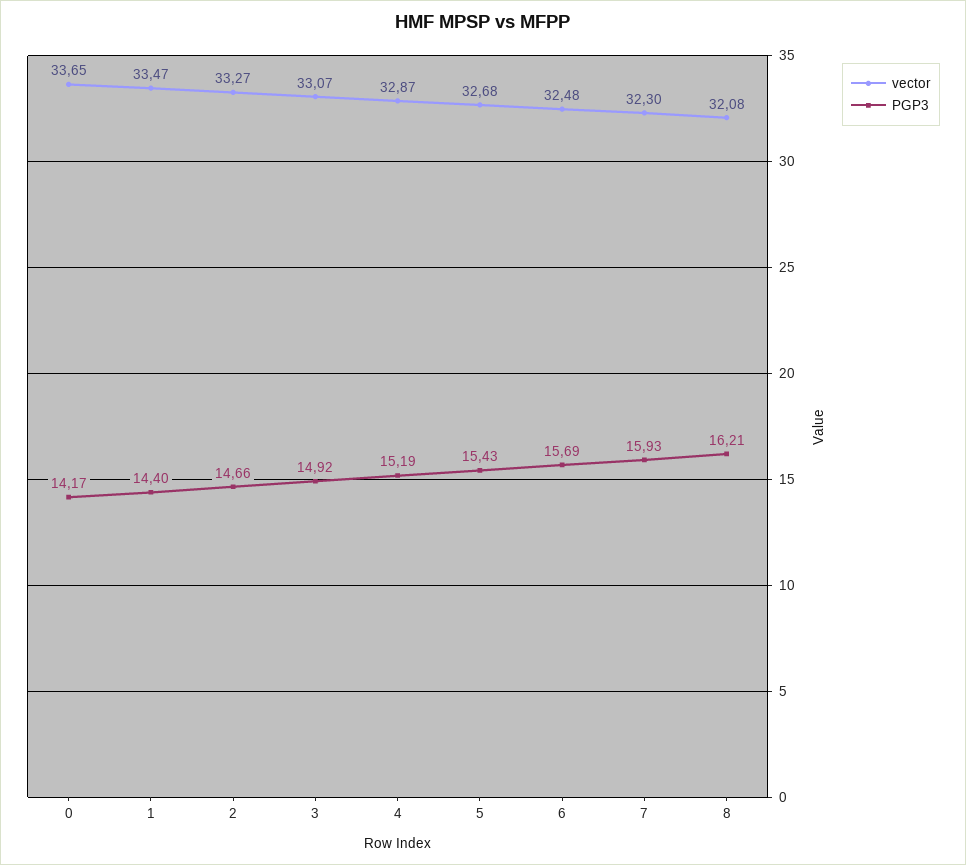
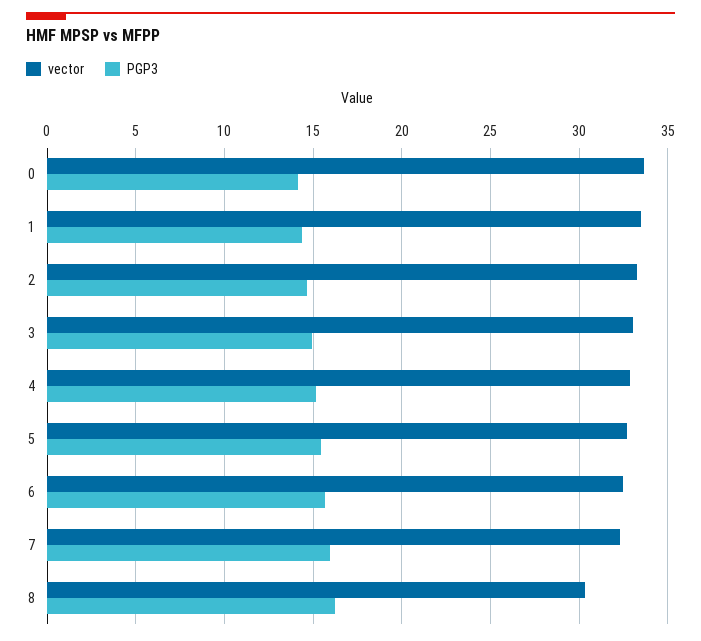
  {
    "vector": {
      "0": 33.65,
      "1": 33.47,
      "2": 33.27,
      "3": 33.07,
      "4": 32.87,
      "5": 32.68,
      "6": 32.48,
      "7": 32.3,
-     "8": 32.08
+     "8": 30.5
    },
    "PGP3": {
      "0": 14.17,
      "1": 14.4,
      "2": 14.66,
      "3": 14.92,
      "4": 15.19,
      "5": 15.43,
      "6": 15.69,
      "7": 15.93,
      "8": 16.21
    }
  }

